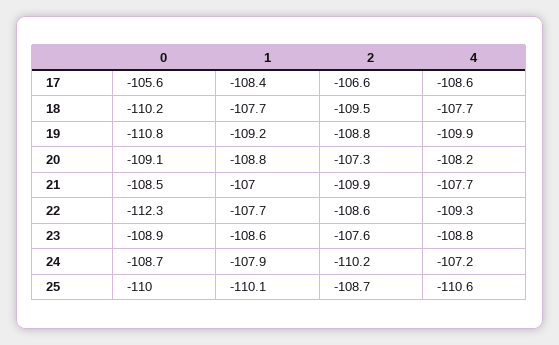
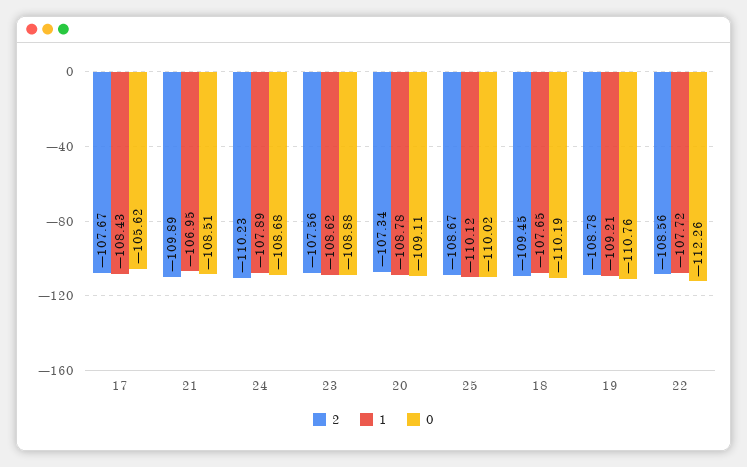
  {
    "0": {
      "17": -105.62,
      "18": -110.19,
      "19": -110.76,
      "20": -109.11,
      "21": -108.51,
      "22": -112.26,
      "23": -108.88,
      "24": -108.68,
      "25": -110.02
    },
    "1": {
      "17": -108.43,
      "18": -107.65,
      "19": -109.21,
      "20": -108.78,
      "21": -106.95,
      "22": -107.72,
      "23": -108.62,
      "24": -107.89,
      "25": -110.12
    },
    "2": {
-     "17": -106.6,
+     "17": -107.67,
      "18": -109.45,
      "19": -108.78,
      "20": -107.34,
      "21": -109.89,
      "22": -108.56,
      "23": -107.56,
      "24": -110.23,
      "25": -108.67
-   },
+   }
-   "4": {
-     "17": -108.6,
-     "18": -107.7,
-     "19": -109.9,
-     "20": -108.2,
-     "21": -107.7,
-     "22": -109.3,
-     "23": -108.8,
-     "24": -107.2,
-     "25": -110.6
-   }
  }

